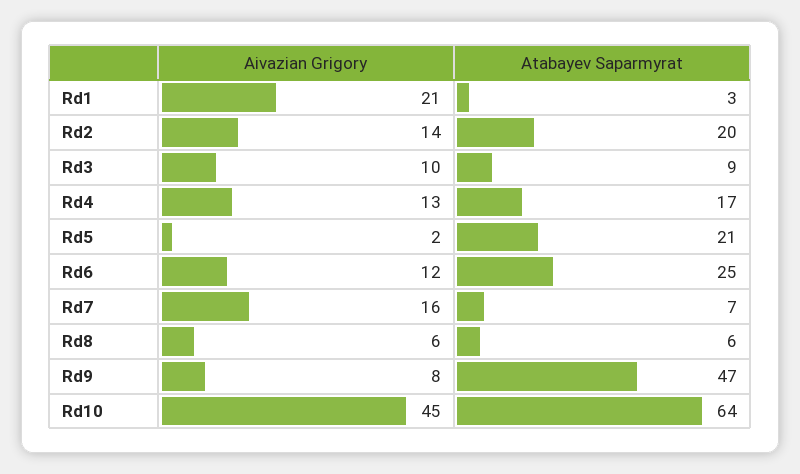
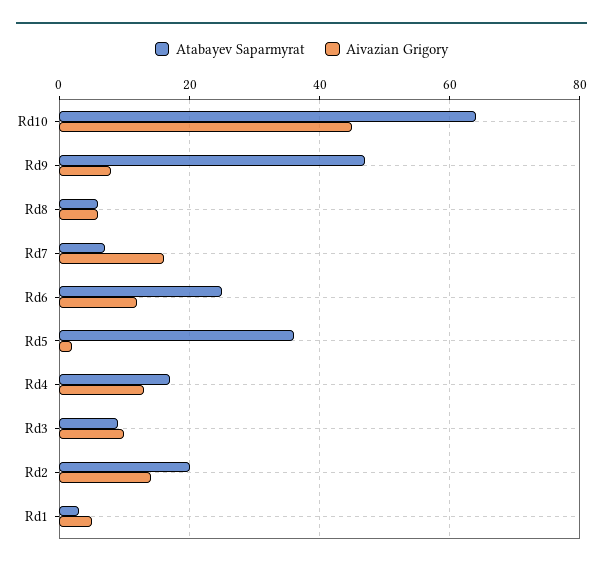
  {
    "Aivazian Grigory": {
-     "Rd1": 21,
+     "Rd1": 5,
      "Rd2": 14,
      "Rd3": 10,
      "Rd4": 13,
      "Rd5": 2,
      "Rd6": 12,
      "Rd7": 16,
      "Rd8": 6,
      "Rd9": 8,
      "Rd10": 45
    },
    "Atabayev Saparmyrat": {
      "Rd1": 3,
      "Rd2": 20,
      "Rd3": 9,
      "Rd4": 17,
-     "Rd5": 21,
+     "Rd5": 35,
      "Rd6": 25,
      "Rd7": 7,
      "Rd8": 6,
      "Rd9": 47,
      "Rd10": 64
    }
  }

